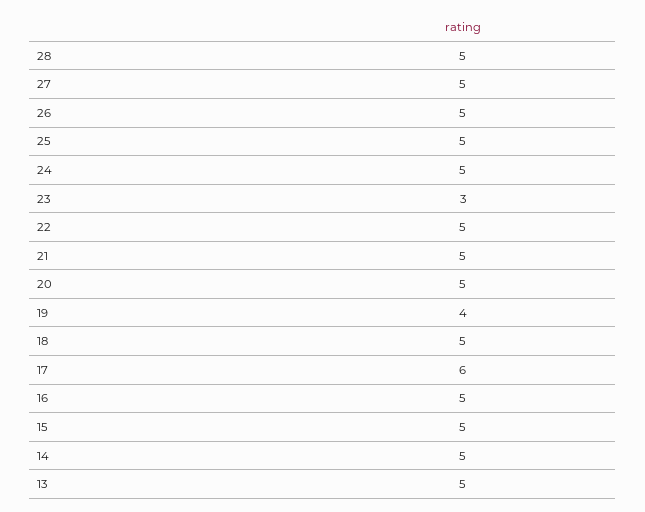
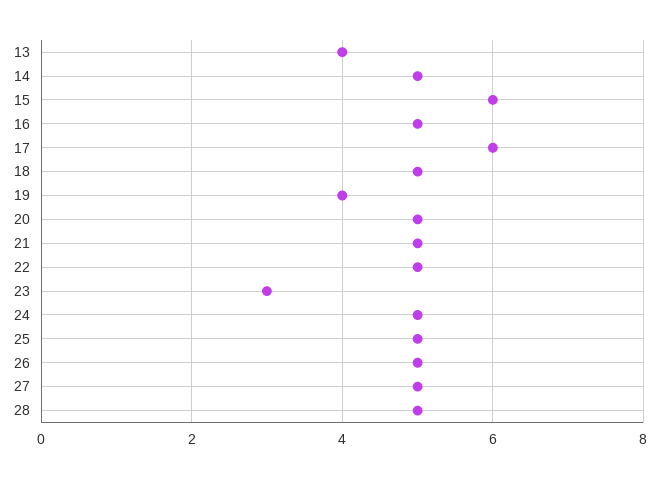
  {
    "28": 5,
    "27": 5,
    "26": 5,
    "25": 5,
    "24": 5,
    "23": 3,
    "22": 5,
    "21": 5,
    "20": 5,
    "19": 4,
    "18": 5,
    "17": 6,
    "16": 5,
-   "15": 5,
+   "15": 6,
    "14": 5,
-   "13": 5
+   "13": 4
  }

